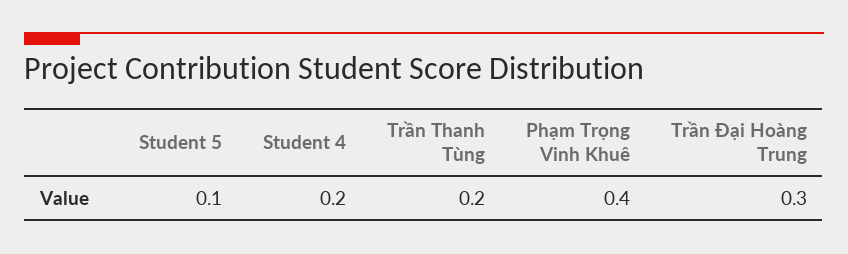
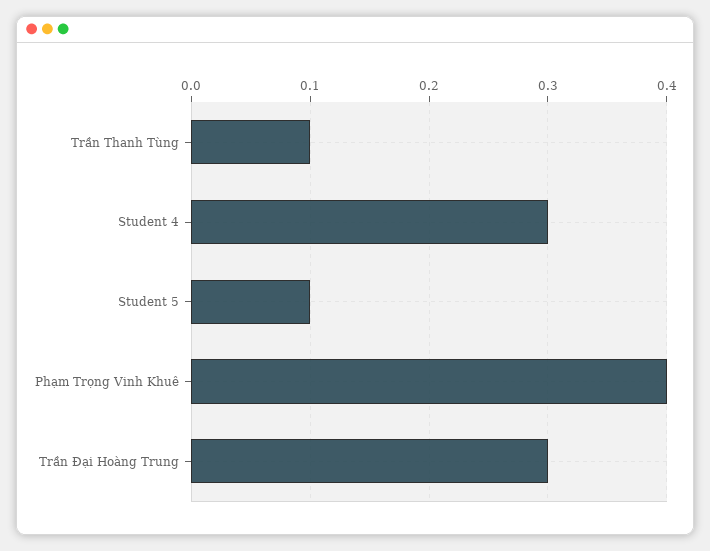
  {
    "Student 5": 0.1,
-   "Student 4": 0.2,
+   "Student 4": 0.3,
-   "Trần Thanh Tùng": 0.2,
+   "Trần Thanh Tùng": 0.1,
    "Phạm Trọng Vinh Khuê": 0.4,
    "Trần Đại Hoàng Trung": 0.3
  }

